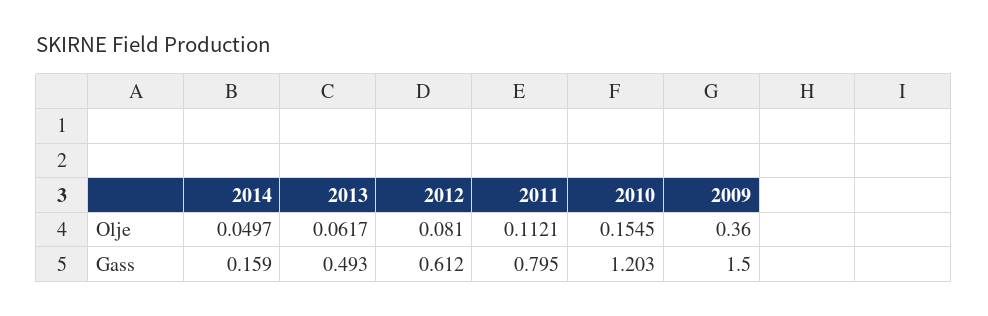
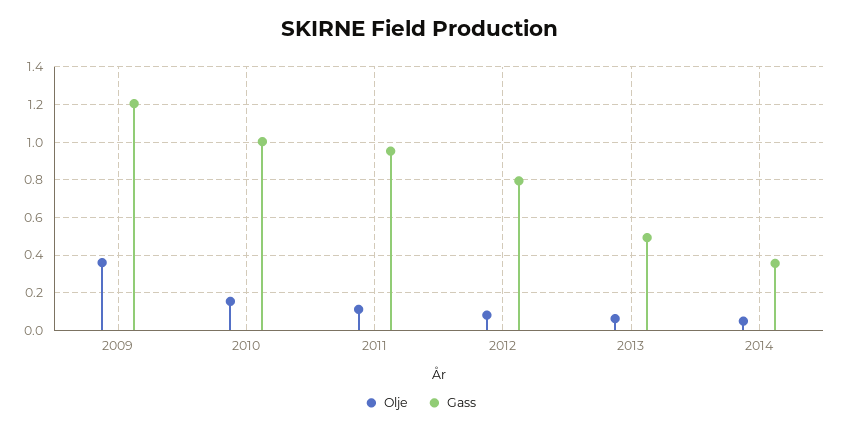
  {
    "Olje": {
      "2014": 0.0497,
      "2013": 0.0617,
      "2012": 0.081,
      "2011": 0.1121,
      "2010": 0.1545,
      "2009": 0.36
    },
    "Gass": {
-     "2014": 0.159,
+     "2014": 0.35,
      "2013": 0.493,
-     "2012": 0.612,
+     "2012": 0.8,
-     "2011": 0.795,
+     "2011": 0.95,
-     "2010": 1.203,
+     "2010": 1,
-     "2009": 1.5
+     "2009": 1.2
    }
  }

